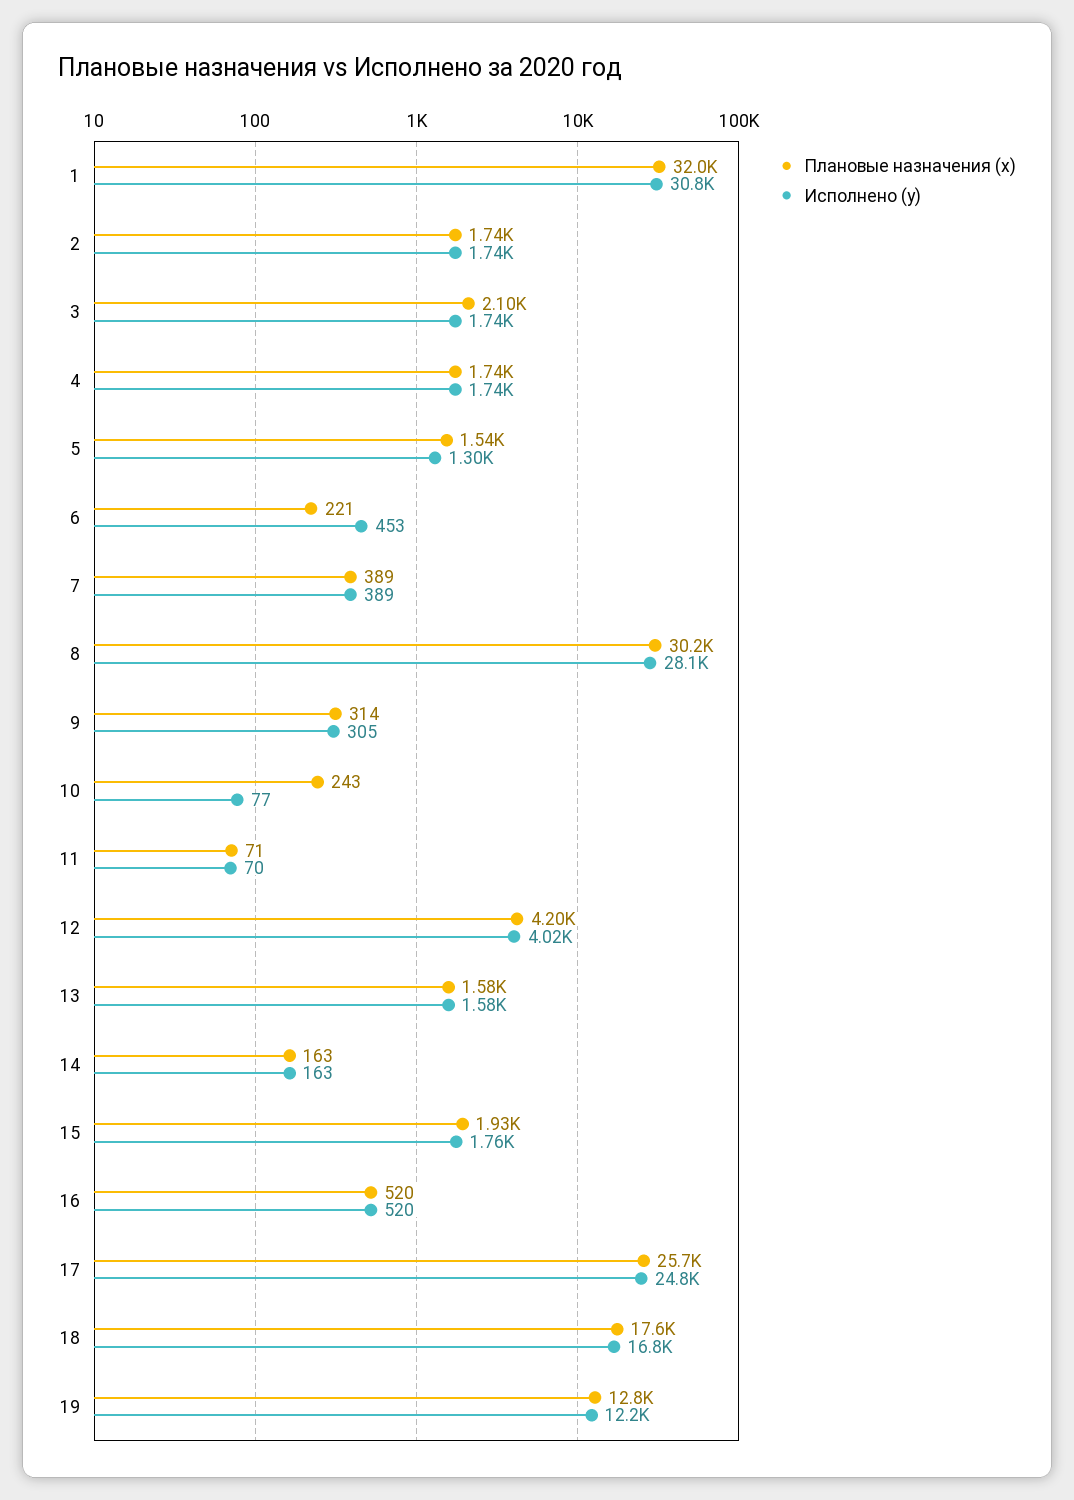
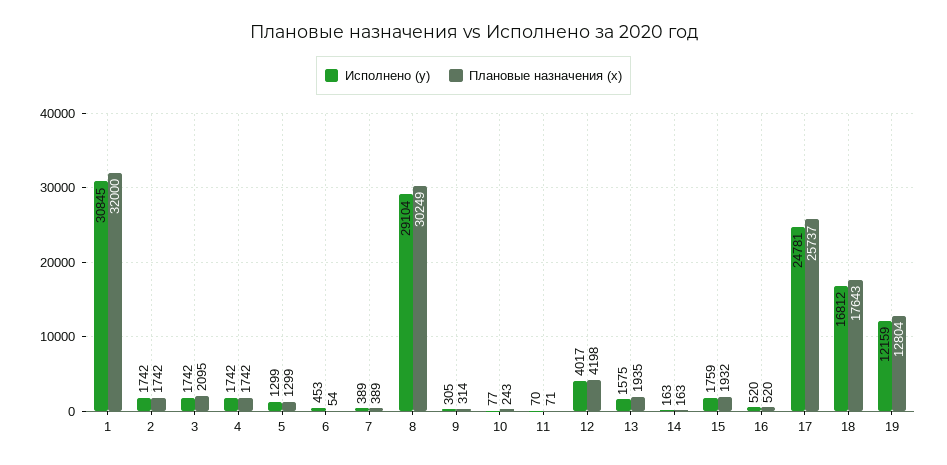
  {
    "Плановые назначения (x)": {
      "1": 32000,
      "2": 1742,
      "3": 2095,
      "4": 1742,
-     "5": 1540,
+     "5": 1299,
-     "6": 221,
+     "6": 54,
      "7": 389,
      "8": 30249,
      "9": 314,
      "10": 243,
      "11": 71,
      "12": 4198,
-     "13": 1580,
+     "13": 1935,
      "14": 163,
      "15": 1932,
      "16": 520,
      "17": 25737,
      "18": 17643,
      "19": 12804
    },
    "Исполнено (y)": {
      "1": 30845,
      "2": 1742,
      "3": 1742,
      "4": 1742,
      "5": 1299,
      "6": 453,
      "7": 389,
-     "8": 28100,
+     "8": 29104,
      "9": 305,
      "10": 77,
      "11": 70,
      "12": 4017,
      "13": 1575,
      "14": 163,
      "15": 1759,
      "16": 520,
      "17": 24781,
      "18": 16812,
      "19": 12159
    }
  }

